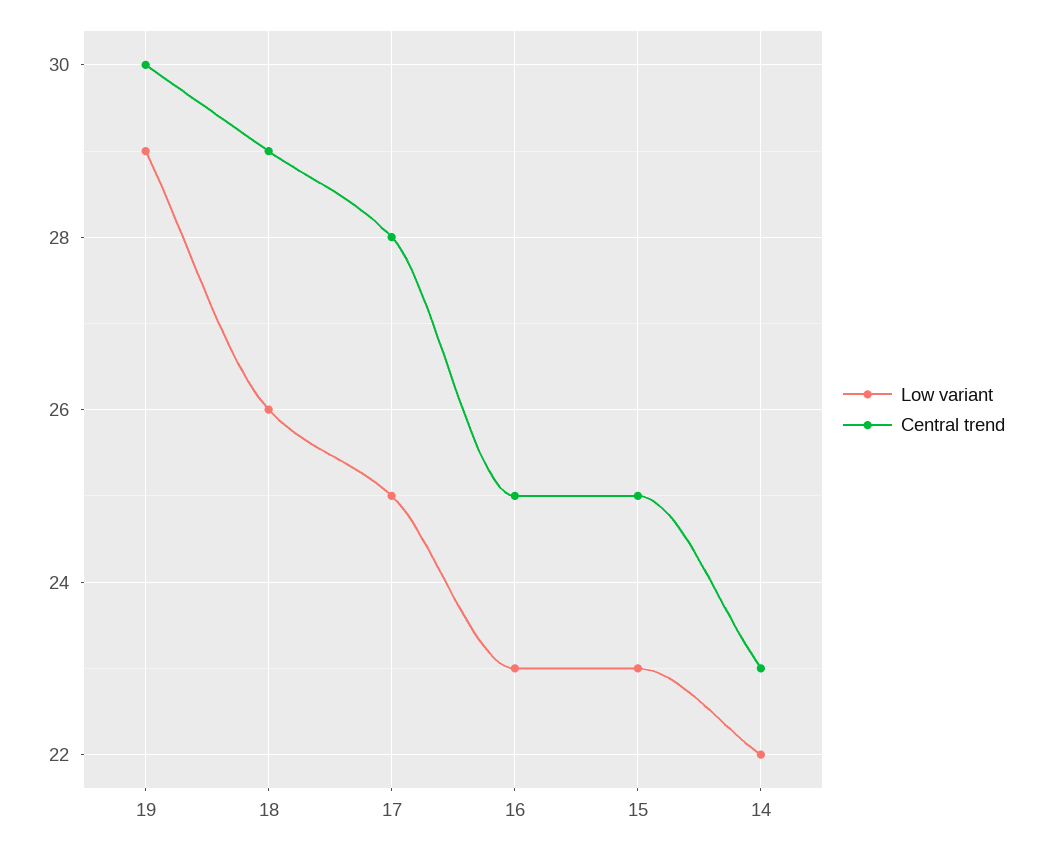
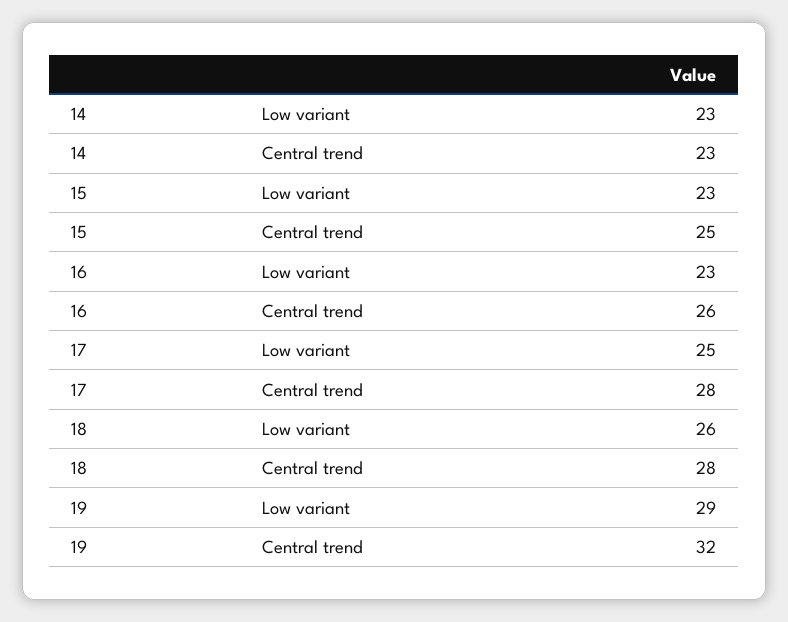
  {
    "Low variant": {
      "19": 29,
      "18": 26,
      "17": 25,
      "16": 23,
      "15": 23,
-     "14": 22
+     "14": 23
    },
    "Central trend": {
-     "19": 30,
+     "19": 32,
-     "18": 29,
+     "18": 28,
      "17": 28,
-     "16": 25,
+     "16": 26,
      "15": 25,
      "14": 23
    }
  }

